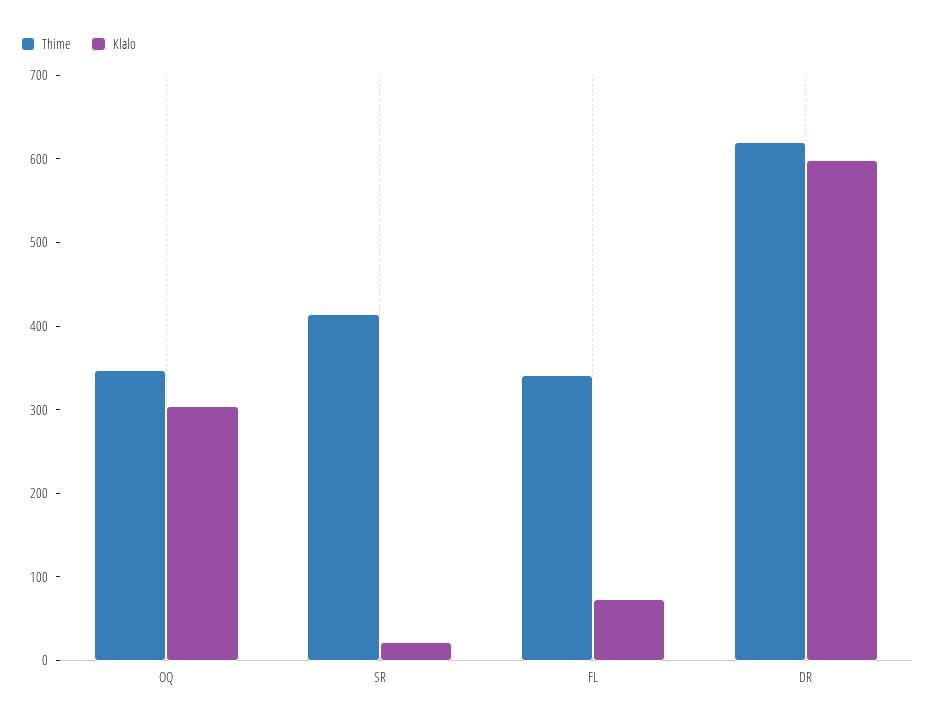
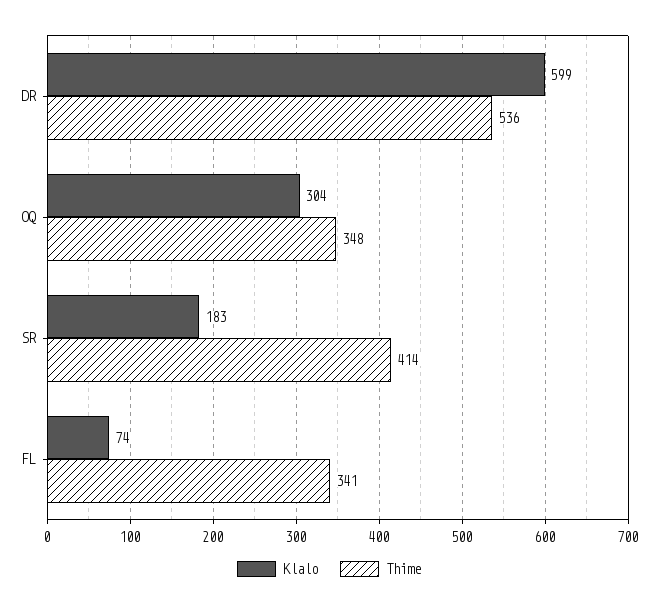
  {
    "Thime": {
      "OQ": 348,
      "SR": 414,
      "FL": 341,
-     "DR": 620
+     "DR": 536
    },
    "Klalo": {
      "OQ": 304,
-     "SR": 20,
+     "SR": 183,
      "FL": 74,
      "DR": 599
    }
  }

